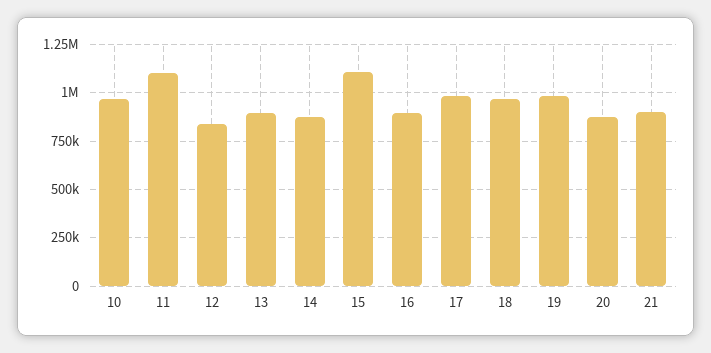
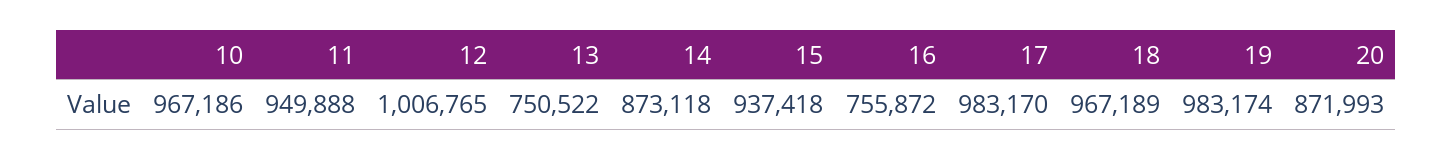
  {
    "10": 967186,
-   "11": 1100000,
+   "11": 949888,
-   "12": 850000,
+   "12": 1006765,
-   "13": 900000,
+   "13": 750522,
    "14": 873118,
-   "15": 1100000,
+   "15": 937418,
-   "16": 900000,
+   "16": 755872,
    "17": 983170,
    "18": 967189,
    "19": 983174,
-   "20": 871993,
+   "20": 871993
-   "21": 900000
  }

